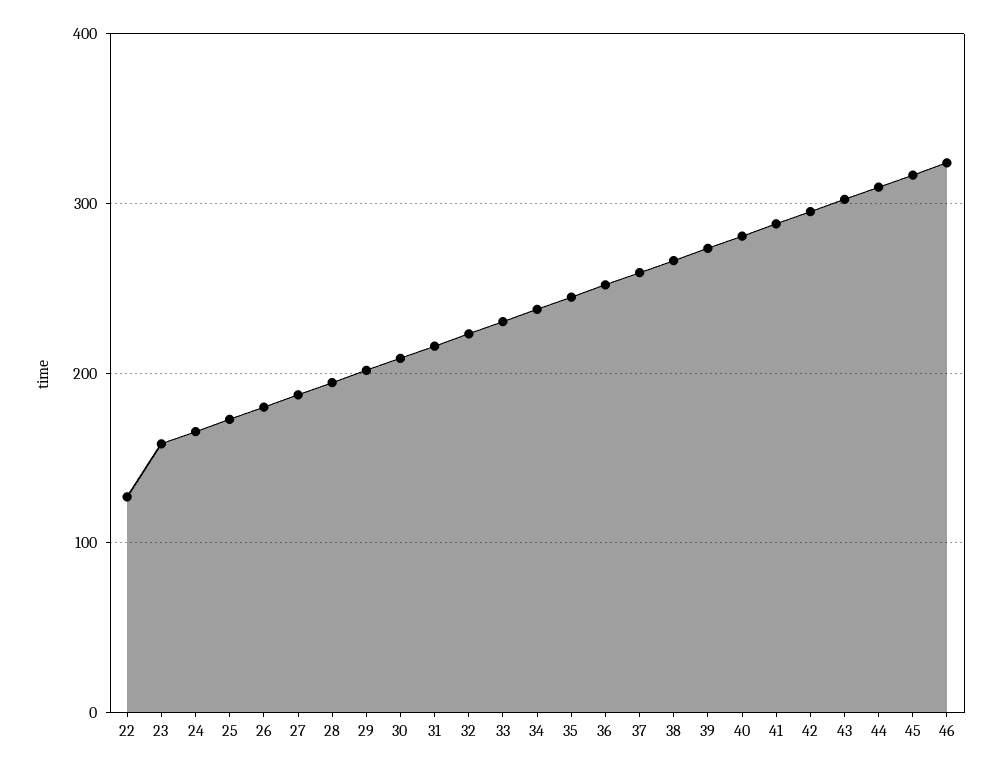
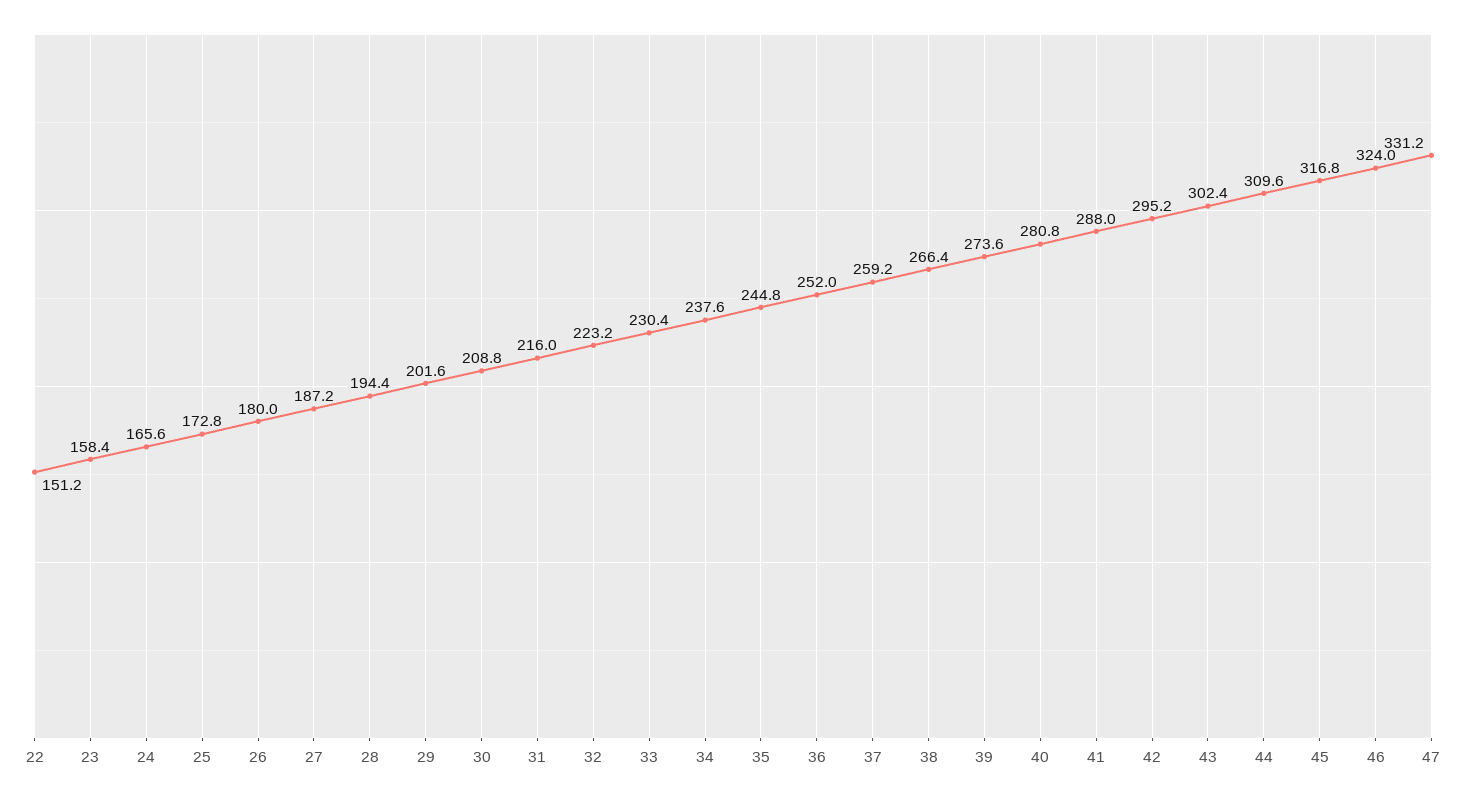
  {
-   "22": 130,
+   "22": 151.2,
    "23": 158.4,
    "24": 165.6,
    "25": 172.8,
    "26": 180,
    "27": 187.2,
    "28": 194.4,
    "29": 201.6,
    "30": 208.8,
    "31": 216,
    "32": 223.2,
    "33": 230.4,
    "34": 237.6,
    "35": 244.8,
    "36": 252,
    "37": 259.2,
    "38": 266.4,
    "39": 273.6,
    "40": 280.8,
    "41": 288,
    "42": 295.2,
    "43": 302.4,
    "44": 309.6,
    "45": 316.8,
-   "46": 324
+   "46": 324,
+   "47": 331.2
  }

